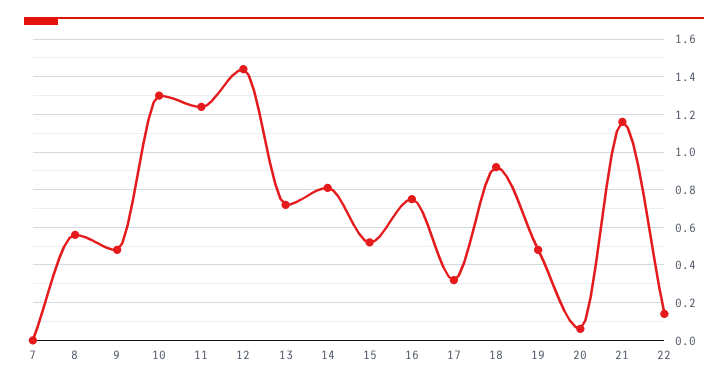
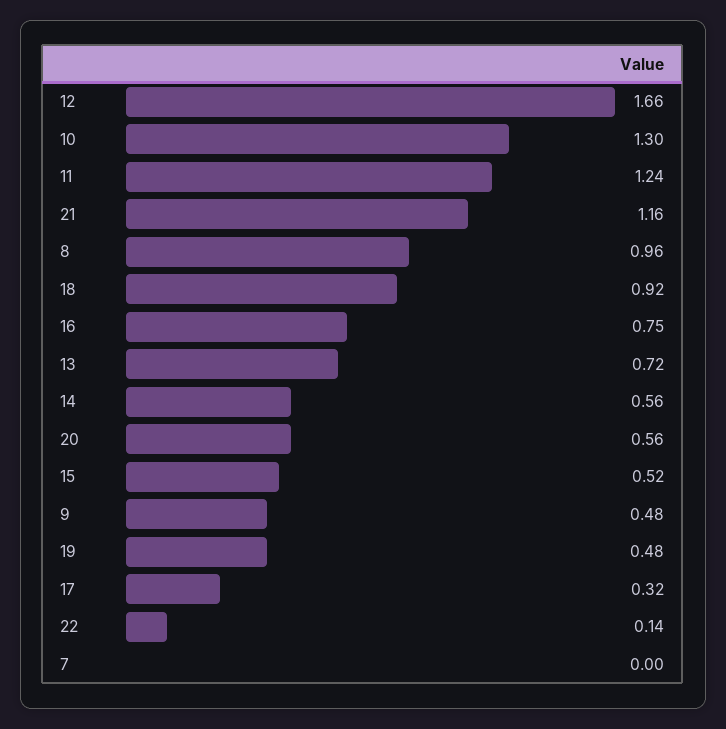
  {
    "7": 0,
-   "8": 0.55,
+   "8": 0.96,
    "9": 0.48,
    "10": 1.3,
    "11": 1.24,
-   "12": 1.45,
+   "12": 1.66,
    "13": 0.72,
-   "14": 0.8,
+   "14": 0.56,
    "15": 0.52,
    "16": 0.75,
    "17": 0.32,
    "18": 0.92,
    "19": 0.48,
-   "20": 0.05,
+   "20": 0.56,
    "21": 1.16,
    "22": 0.14
  }

